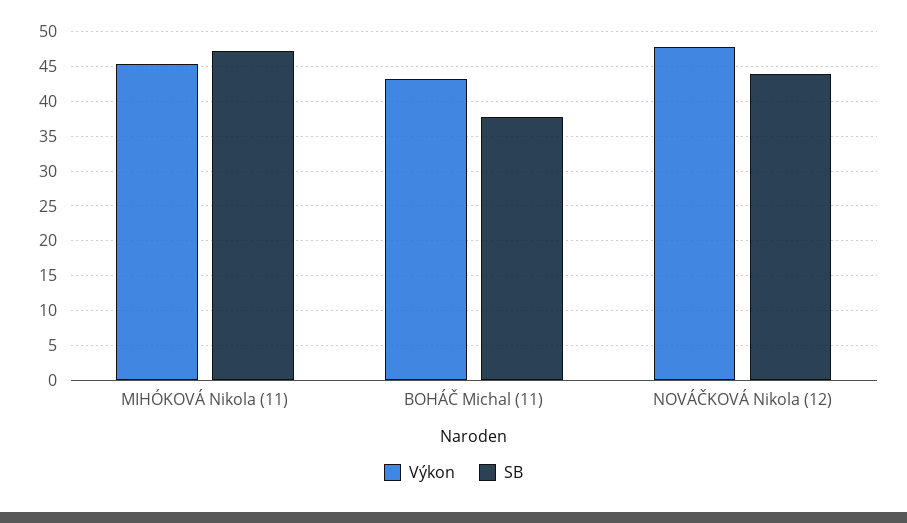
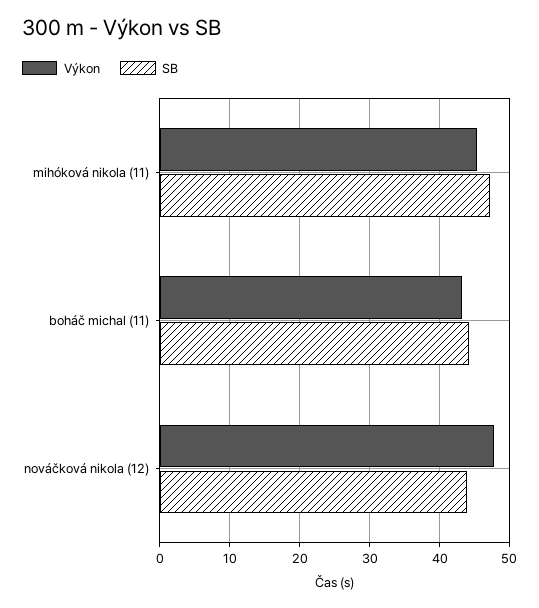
  {
    "Výkon": {
      "MIHÓKOVÁ Nikola (11)": 45,
      "BOHÁČ Michal (11)": 43,
      "NOVÁČKOVÁ Nikola (12)": 48
    },
    "SB": {
      "MIHÓKOVÁ Nikola (11)": 47,
-     "BOHÁČ Michal (11)": 38,
+     "BOHÁČ Michal (11)": 44,
      "NOVÁČKOVÁ Nikola (12)": 44
    }
  }

